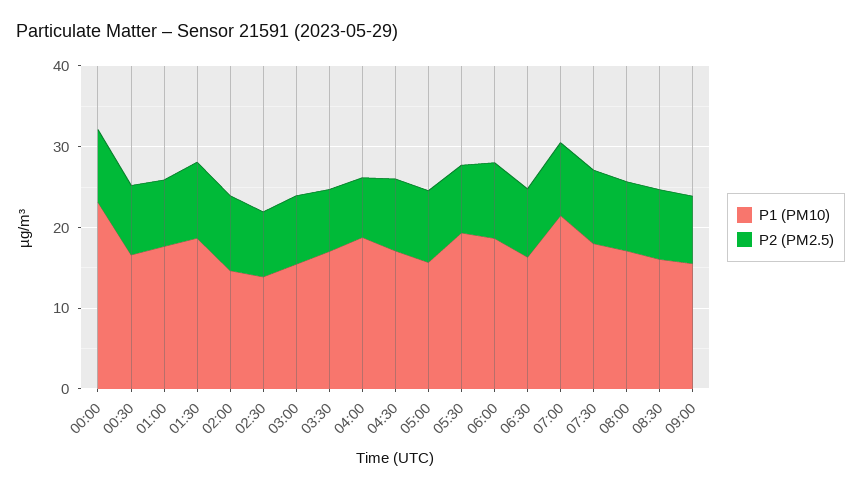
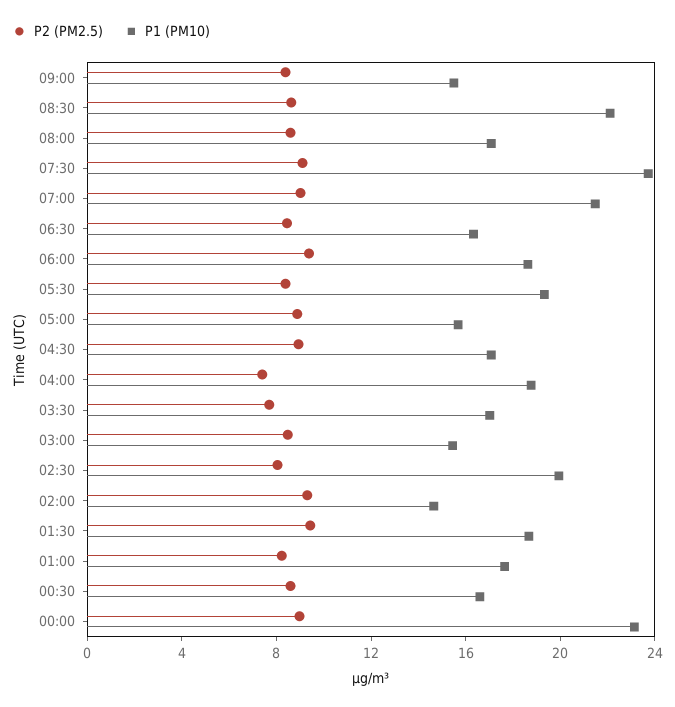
  {
    "P1 (PM10)": {
      "00:00": 23,
      "00:30": 17,
      "01:00": 18,
      "01:30": 19,
      "02:00": 15,
-     "02:30": 14,
+     "02:30": 20,
      "03:00": 15,
      "03:30": 17,
      "04:00": 19,
      "04:30": 17,
      "05:00": 16,
      "05:30": 19,
      "06:00": 19,
      "06:30": 16,
      "07:00": 21,
-     "07:30": 18,
+     "07:30": 24,
      "08:00": 17,
-     "08:30": 16,
+     "08:30": 22,
      "09:00": 16
    },
    "P2 (PM2.5)": {
      "00:00": 9,
      "00:30": 9,
      "01:00": 8,
      "01:30": 9,
      "02:00": 9,
      "02:30": 8,
      "03:00": 8,
      "03:30": 8,
      "04:00": 7,
      "04:30": 9,
      "05:00": 9,
      "05:30": 8,
      "06:00": 9,
      "06:30": 8,
      "07:00": 9,
      "07:30": 9,
      "08:00": 9,
      "08:30": 9,
      "09:00": 8
    }
  }

